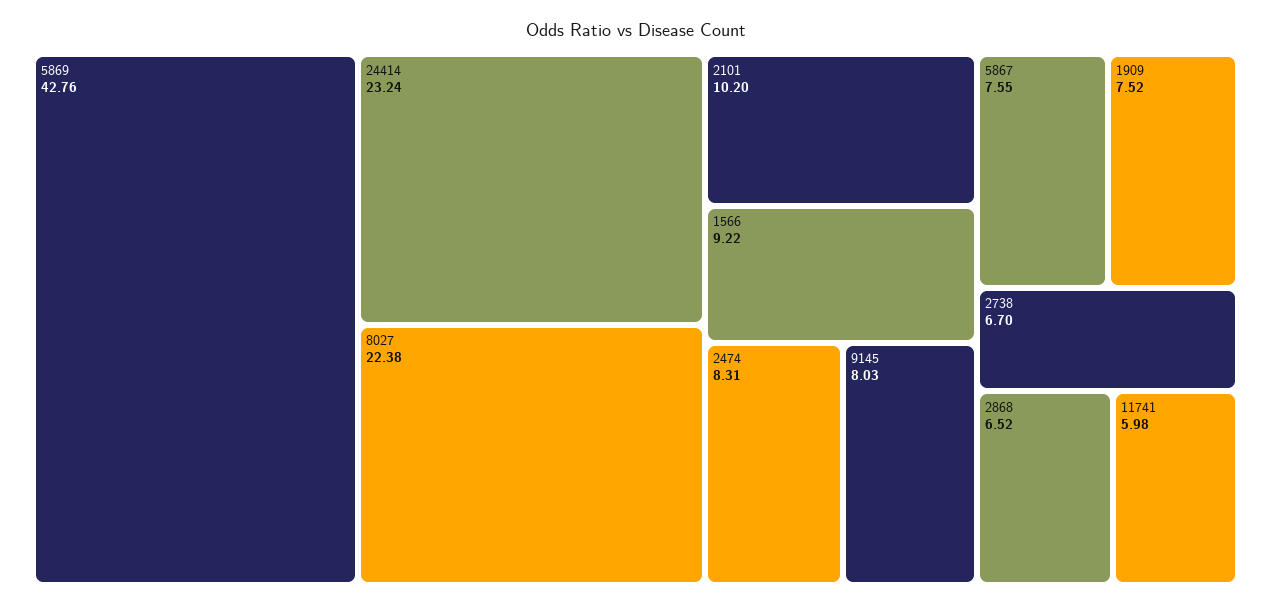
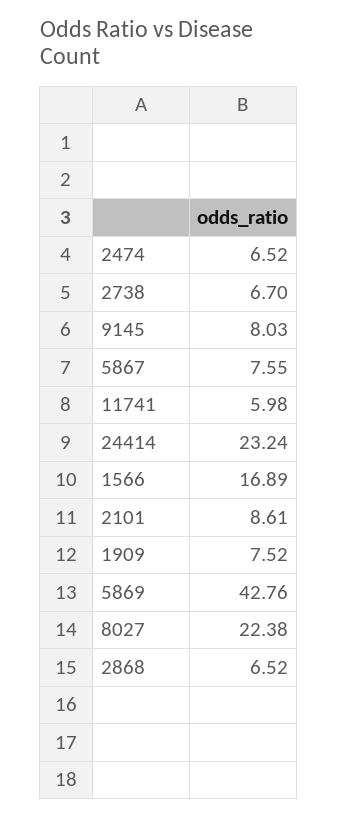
  {
    "5869": 42.76,
    "24414": 23.24,
    "8027": 22.38,
-   "2101": 10.2,
+   "2101": 8.61,
-   "1566": 9.22,
+   "1566": 16.89,
-   "2474": 8.31,
+   "2474": 6.52,
    "9145": 8.03,
    "5867": 7.55,
    "1909": 7.52,
    "2738": 6.7,
    "2868": 6.52,
    "11741": 5.98
  }

